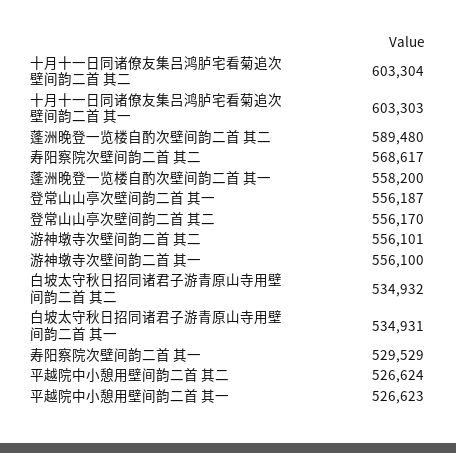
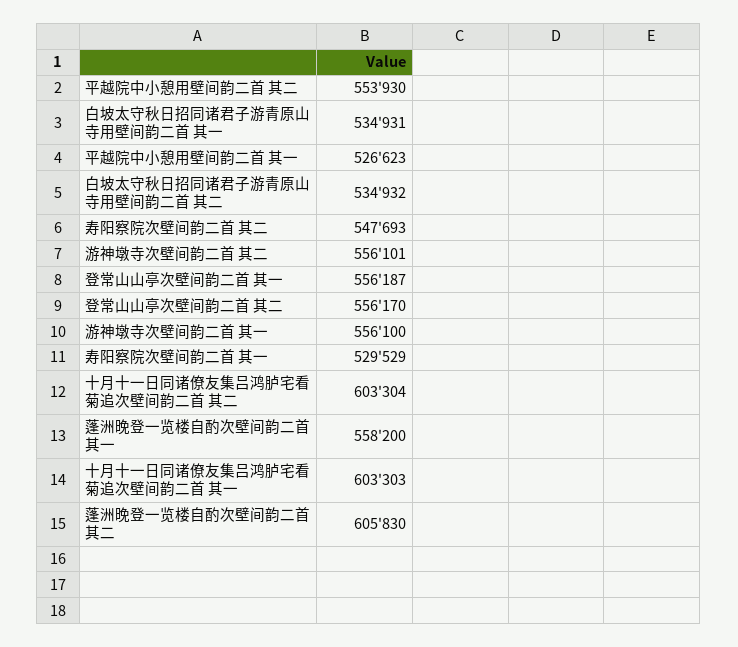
  {
    "十月十一日同诸僚友集吕鸿胪宅看菊追次壁间韵二首 其二": 603304,
    "十月十一日同诸僚友集吕鸿胪宅看菊追次壁间韵二首 其一": 603303,
-   "蓬洲晚登一览楼自酌次壁间韵二首 其二": 589480,
+   "蓬洲晚登一览楼自酌次壁间韵二首 其二": 605830,
-   "寿阳察院次壁间韵二首 其二": 568617,
+   "寿阳察院次壁间韵二首 其二": 547693,
    "蓬洲晚登一览楼自酌次壁间韵二首 其一": 558200,
    "登常山山亭次壁间韵二首 其一": 556187,
    "登常山山亭次壁间韵二首 其二": 556170,
    "游神墩寺次壁间韵二首 其二": 556101,
    "游神墩寺次壁间韵二首 其一": 556100,
    "白坡太守秋日招同诸君子游青原山寺用壁间韵二首 其二": 534932,
    "白坡太守秋日招同诸君子游青原山寺用壁间韵二首 其一": 534931,
    "寿阳察院次壁间韵二首 其一": 529529,
-   "平越院中小憩用壁间韵二首 其二": 526624,
+   "平越院中小憩用壁间韵二首 其二": 553930,
    "平越院中小憩用壁间韵二首 其一": 526623
  }

